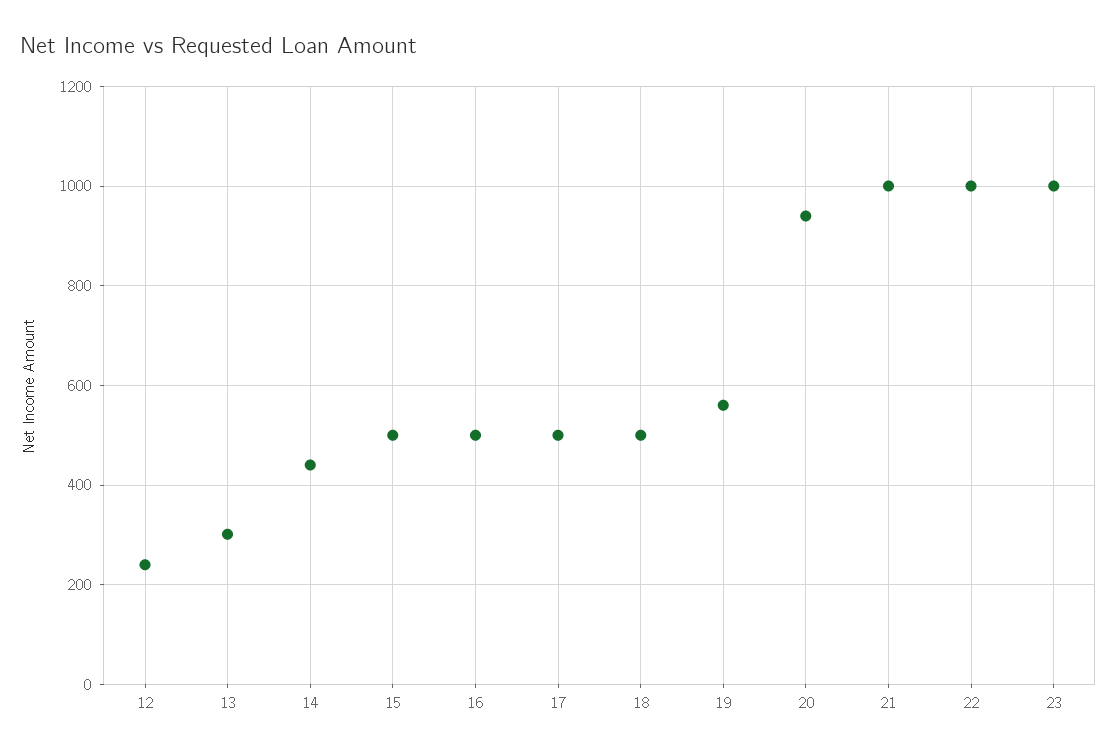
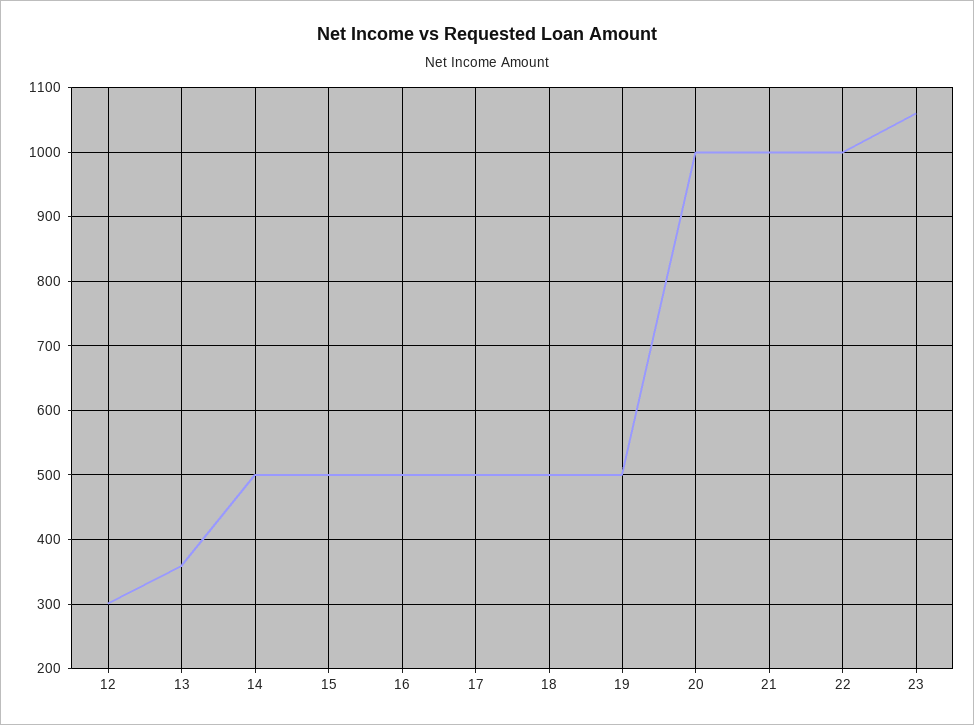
  {
-   "12": 240,
+   "12": 300,
-   "13": 300,
+   "13": 360,
-   "14": 440,
+   "14": 500,
    "15": 500,
    "16": 500,
    "17": 500,
    "18": 500,
-   "19": 560,
+   "19": 500,
-   "20": 940,
+   "20": 1000,
    "21": 1000,
    "22": 1000,
-   "23": 1000
+   "23": 1060
  }

